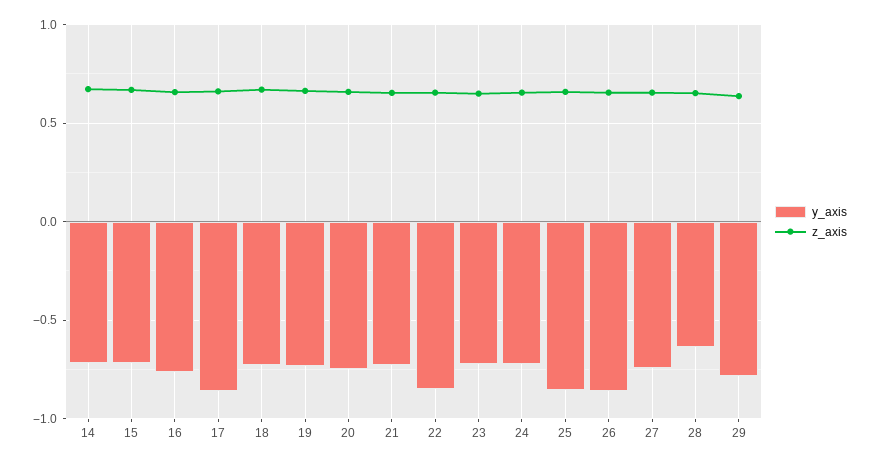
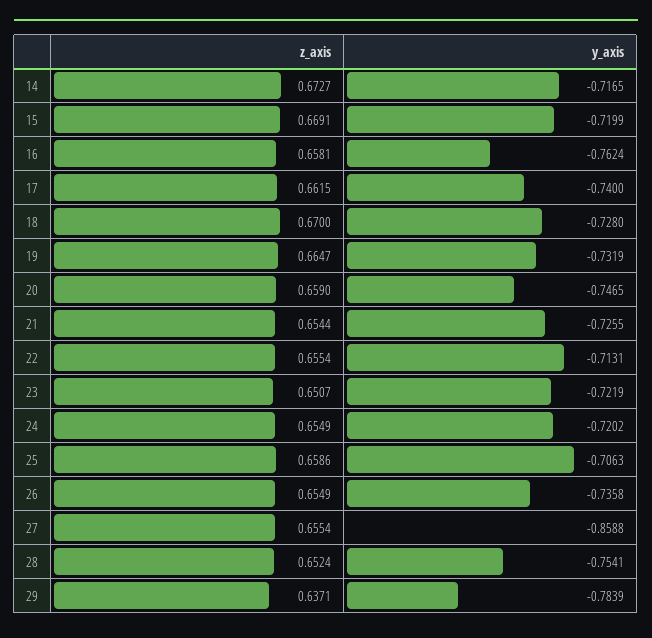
  {
    "y_axis": {
      "14": -0.7165,
      "15": -0.7199,
      "16": -0.7624,
-     "17": -0.85,
+     "17": -0.74,
      "18": -0.728,
      "19": -0.7319,
      "20": -0.7465,
      "21": -0.7255,
-     "22": -0.85,
+     "22": -0.7131,
      "23": -0.7219,
      "24": -0.7202,
-     "25": -0.85,
+     "25": -0.7063,
-     "26": -0.85,
+     "26": -0.7358,
-     "27": -0.75,
+     "27": -0.8588,
-     "28": -0.65,
+     "28": -0.7541,
      "29": -0.7839
    },
    "z_axis": {
      "14": 0.6727,
      "15": 0.6691,
      "16": 0.6581,
      "17": 0.6615,
      "18": 0.67,
      "19": 0.6647,
      "20": 0.659,
      "21": 0.6544,
      "22": 0.6554,
      "23": 0.6507,
      "24": 0.6549,
      "25": 0.6586,
      "26": 0.6549,
      "27": 0.6554,
      "28": 0.6524,
      "29": 0.6371
    }
  }

